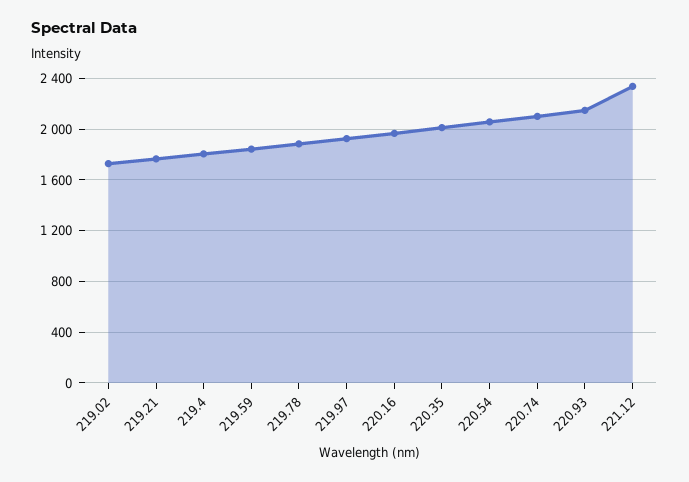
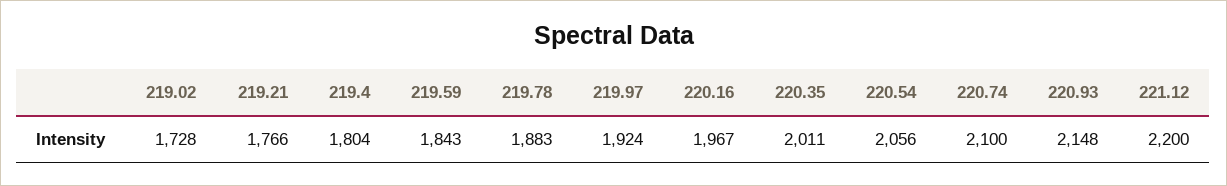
  {
    "219.02": 1728,
    "219.21": 1766,
    "219.4": 1804,
    "219.59": 1843,
    "219.78": 1883,
    "219.97": 1924,
    "220.16": 1967,
    "220.35": 2011,
    "220.54": 2056,
    "220.74": 2100,
    "220.93": 2148,
-   "221.12": 2350
+   "221.12": 2200
  }

